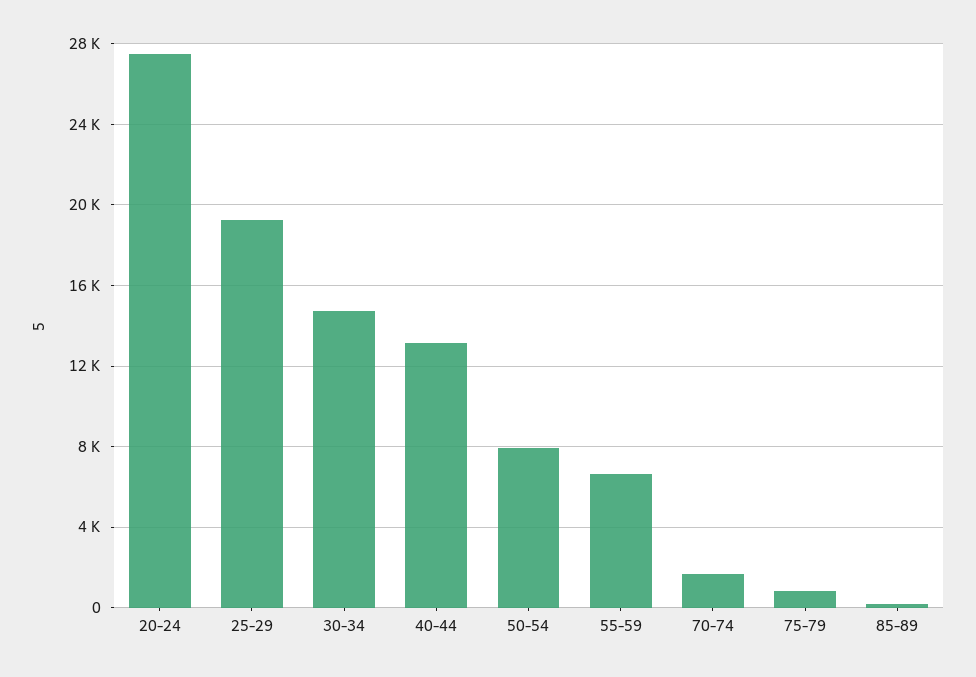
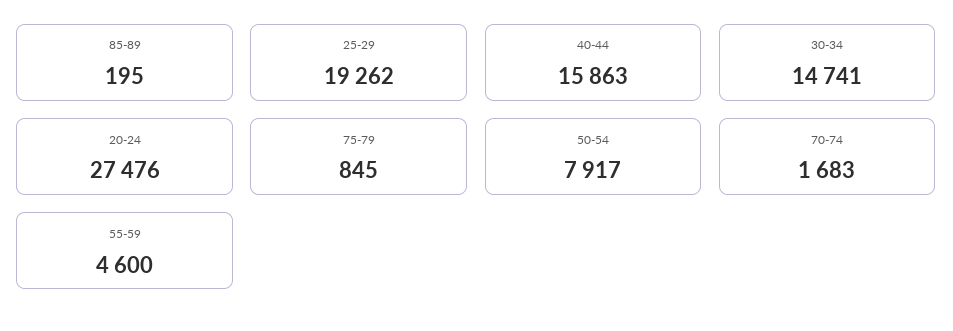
  {
    "20-24": 27476,
    "25-29": 19262,
    "30-34": 14741,
-   "40-44": 13000,
+   "40-44": 15863,
    "50-54": 7917,
-   "55-59": 6500,
+   "55-59": 4600,
    "70-74": 1683,
    "75-79": 845,
    "85-89": 195
  }

